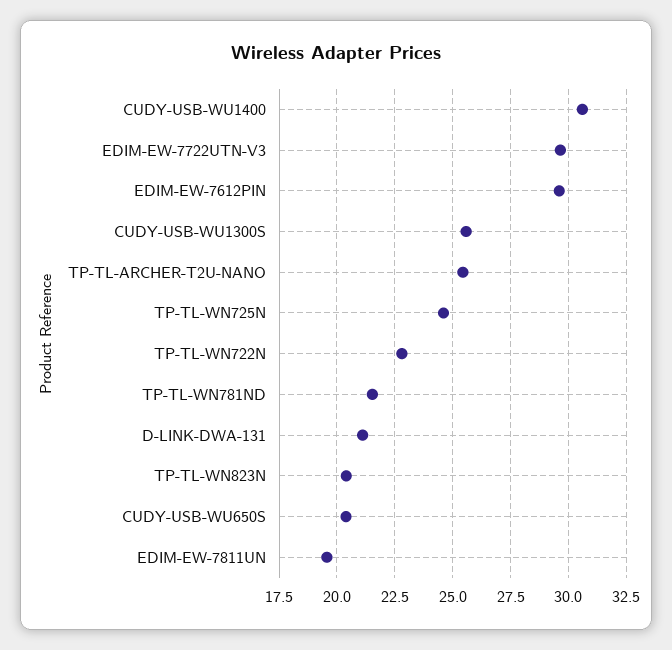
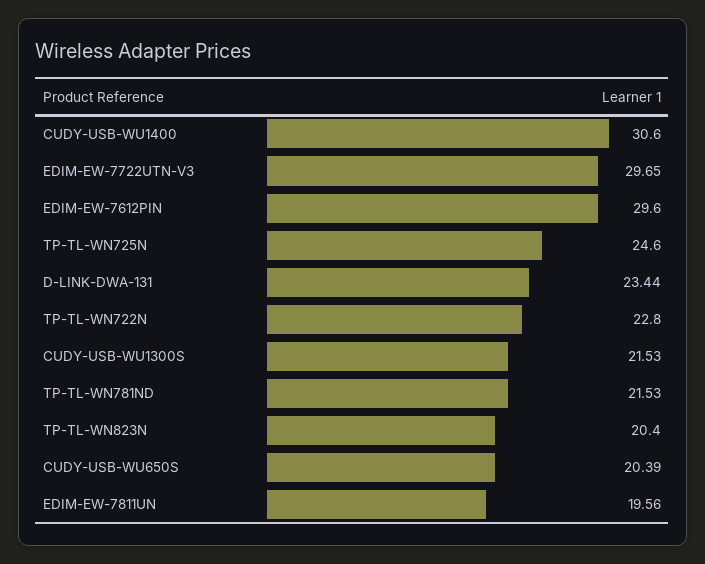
  {
    "CUDY-USB-WU1400": 30.6,
    "EDIM-EW-7722UTN-V3": 29.65,
    "EDIM-EW-7612PIN": 29.6,
-   "CUDY-USB-WU1300S": 25.5,
+   "CUDY-USB-WU1300S": 21.53,
-   "TP-TL-ARCHER-T2U-NANO": 25.5,
    "TP-TL-WN725N": 24.6,
    "TP-TL-WN722N": 22.8,
    "TP-TL-WN781ND": 21.53,
-   "D-LINK-DWA-131": 21,
+   "D-LINK-DWA-131": 23.44,
    "TP-TL-WN823N": 20.4,
    "CUDY-USB-WU650S": 20.39,
    "EDIM-EW-7811UN": 19.56
  }

